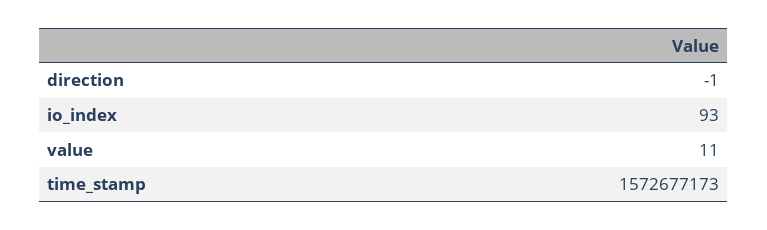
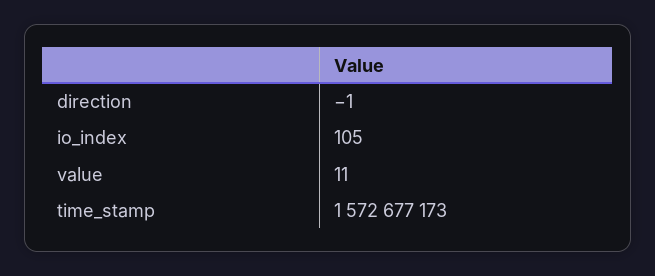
  {
    "direction": -1,
-   "io_index": 93,
+   "io_index": 105,
    "value": 11,
    "time_stamp": 1572677173
  }

